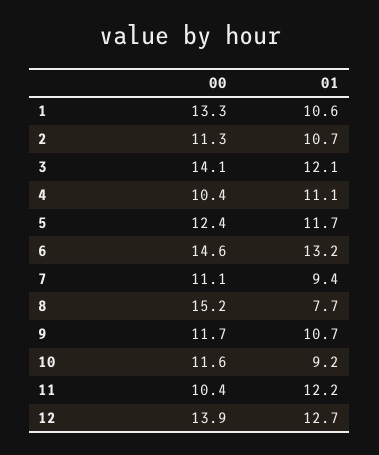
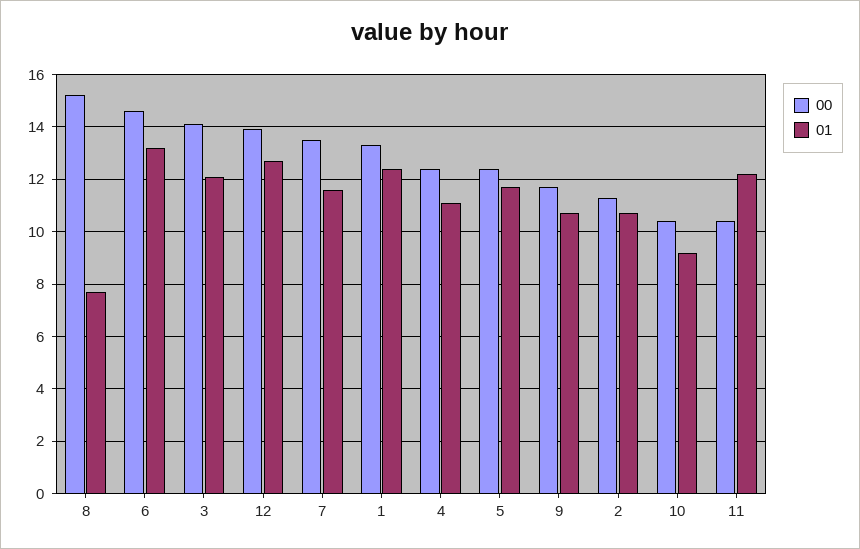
  {
    "00": {
      "1": 13.3,
      "2": 11.3,
      "3": 14.1,
-     "4": 10.4,
+     "4": 12.5,
      "5": 12.4,
      "6": 14.6,
-     "7": 11.1,
+     "7": 13.5,
      "8": 15.2,
      "9": 11.7,
-     "10": 11.6,
+     "10": 10.5,
      "11": 10.4,
      "12": 13.9
    },
    "01": {
-     "1": 10.6,
+     "1": 12.5,
      "2": 10.7,
      "3": 12.1,
      "4": 11.1,
      "5": 11.7,
      "6": 13.2,
-     "7": 9.4,
+     "7": 11.5,
      "8": 7.7,
      "9": 10.7,
      "10": 9.2,
      "11": 12.2,
      "12": 12.7
    }
  }

